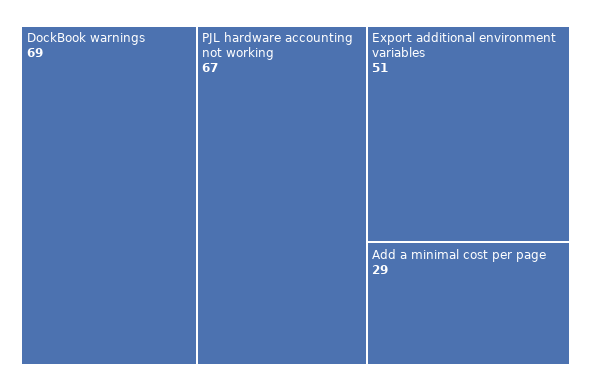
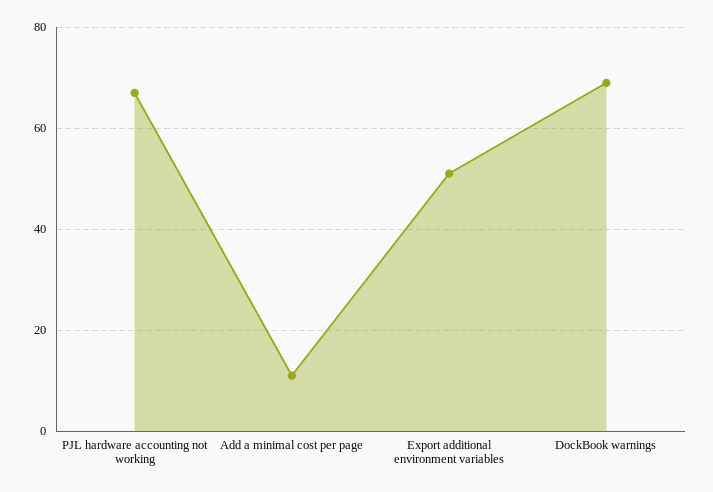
  {
    "DockBook warnings": 69,
    "PJL hardware accounting not working": 67,
    "Export additional environment variables": 51,
-   "Add a minimal cost per page": 29
+   "Add a minimal cost per page": 10
  }

